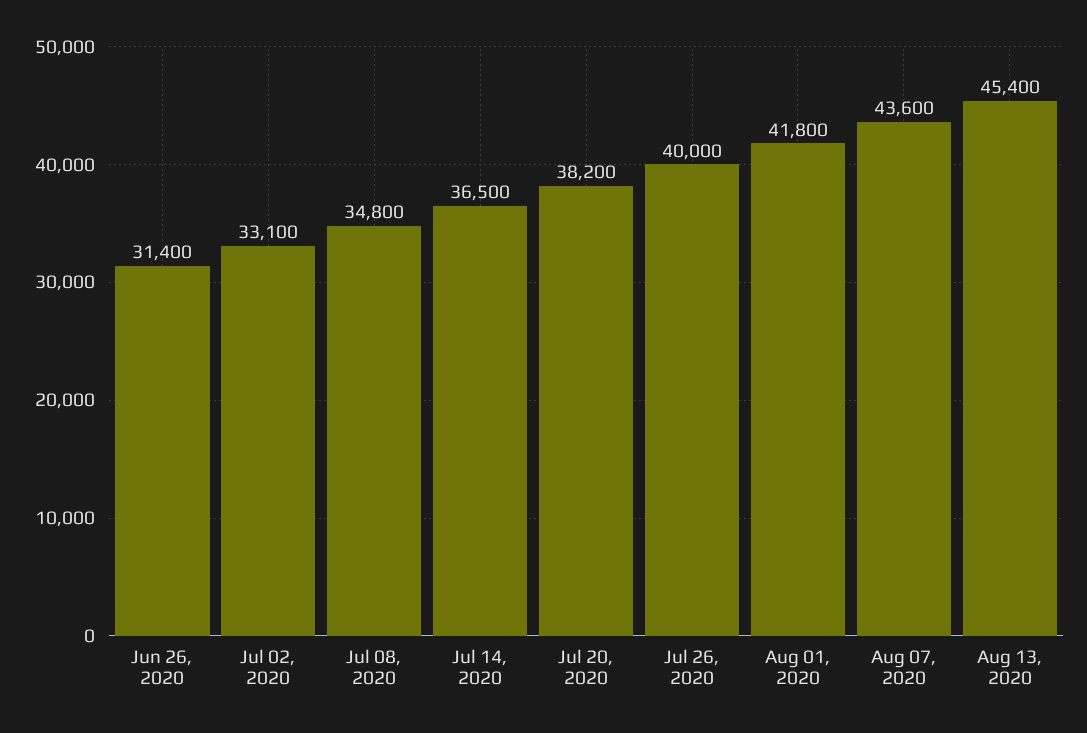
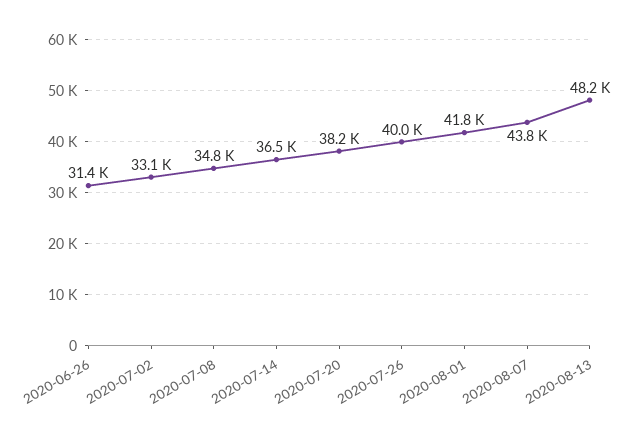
  {
    "Jun 26, 2020": 31400,
    "Jul 02, 2020": 33100,
    "Jul 08, 2020": 34800,
    "Jul 14, 2020": 36500,
    "Jul 20, 2020": 38200,
    "Jul 26, 2020": 40000,
    "Aug 01, 2020": 41800,
-   "Aug 07, 2020": 43600,
+   "Aug 07, 2020": 43800,
-   "Aug 13, 2020": 45400
+   "Aug 13, 2020": 48200
  }

